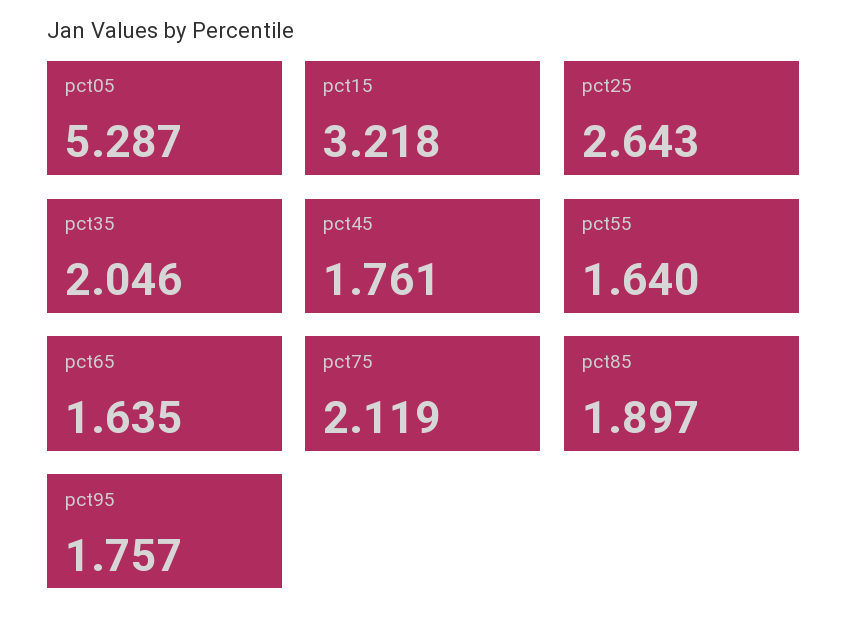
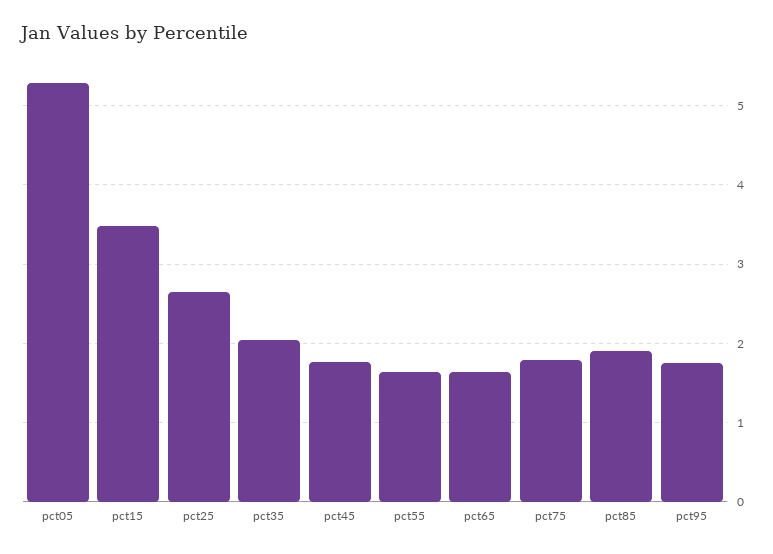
  {
    "pct05": 5.287,
-   "pct15": 3.218,
+   "pct15": 3.5,
    "pct25": 2.643,
    "pct35": 2.046,
    "pct45": 1.761,
    "pct55": 1.64,
    "pct65": 1.635,
-   "pct75": 2.119,
+   "pct75": 1.8,
    "pct85": 1.897,
    "pct95": 1.757
  }

